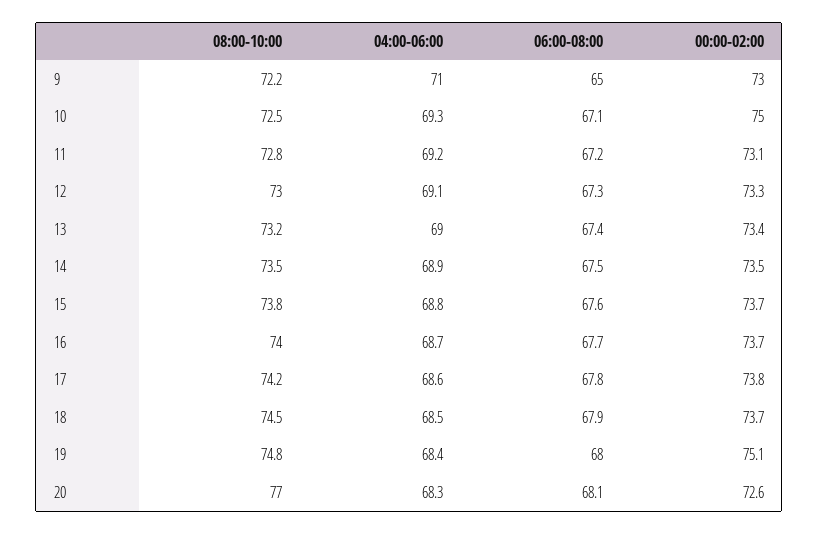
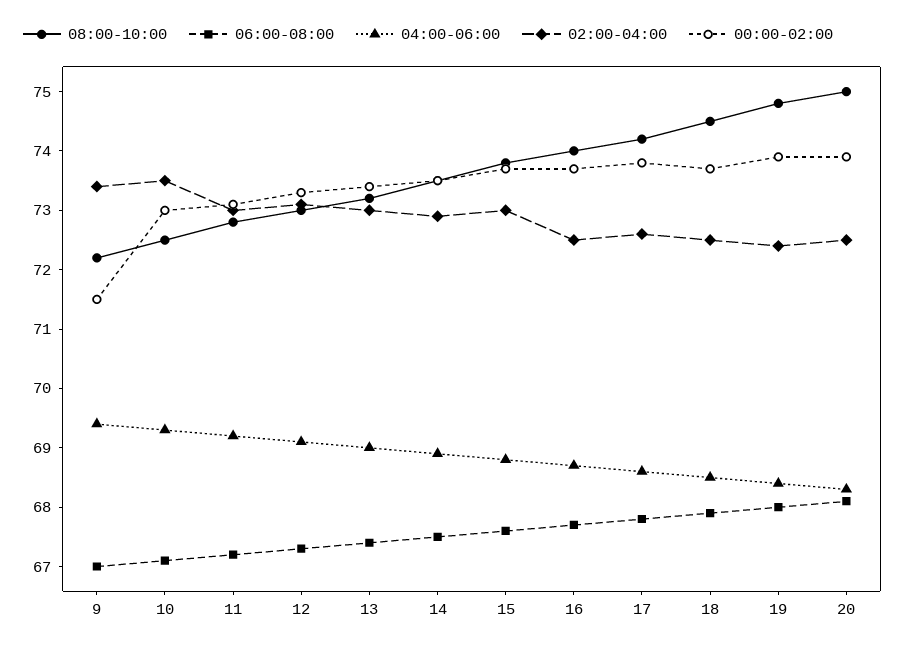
  {
    "08:00-10:00": {
      "9": 72.2,
      "10": 72.5,
      "11": 72.8,
      "12": 73,
      "13": 73.2,
      "14": 73.5,
      "15": 73.8,
      "16": 74,
      "17": 74.2,
      "18": 74.5,
      "19": 74.8,
-     "20": 77
+     "20": 75
    },
    "04:00-06:00": {
-     "9": 71,
+     "9": 69.5,
      "10": 69.3,
      "11": 69.2,
      "12": 69.1,
      "13": 69,
      "14": 68.9,
      "15": 68.8,
      "16": 68.7,
      "17": 68.6,
      "18": 68.5,
      "19": 68.4,
      "20": 68.3
    },
    "06:00-08:00": {
-     "9": 65,
+     "9": 67,
      "10": 67.1,
      "11": 67.2,
      "12": 67.3,
      "13": 67.4,
      "14": 67.5,
      "15": 67.6,
      "16": 67.7,
      "17": 67.8,
      "18": 67.9,
      "19": 68,
      "20": 68.1
    },
    "00:00-02:00": {
-     "9": 73,
+     "9": 71.5,
-     "10": 75,
+     "10": 73,
      "11": 73.1,
      "12": 73.3,
      "13": 73.4,
      "14": 73.5,
      "15": 73.7,
      "16": 73.7,
      "17": 73.8,
      "18": 73.7,
-     "19": 75.1,
+     "19": 74,
-     "20": 72.6
+     "20": 74
-   }
+   },
+   "02:00-04:00": {
+     "9": 73.5,
+     "10": 73.5,
+     "11": 73,
+     "12": 73,
+     "13": 73,
+     "14": 73,
+     "15": 73,
+     "16": 72.5,
+     "17": 72.5,
+     "18": 72.5,
+     "19": 72.5,
+     "20": 72.5
+   }
  }

